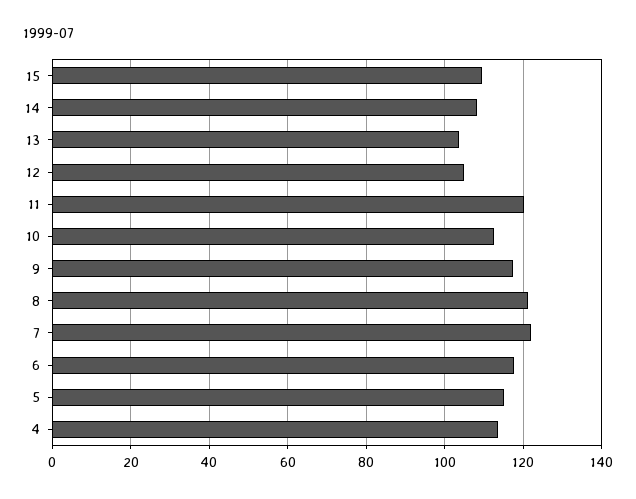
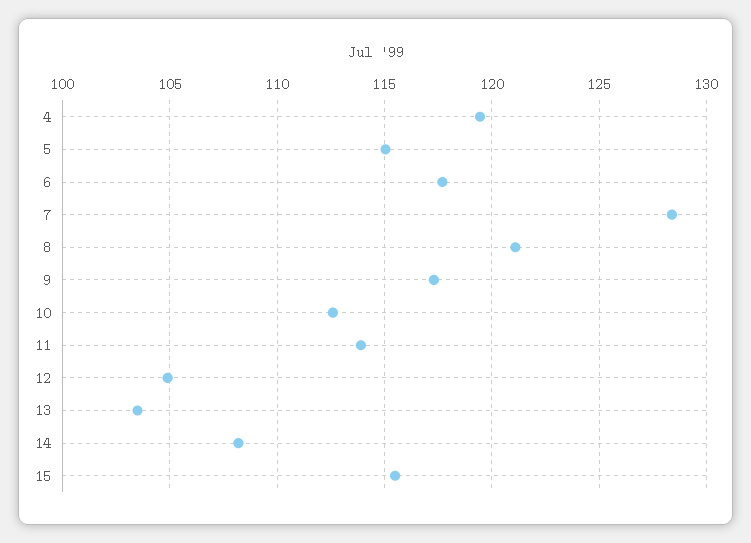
  {
-   "15": 110,
+   "15": 115.5,
    "14": 108,
    "13": 103.5,
    "12": 105,
-   "11": 120,
+   "11": 114,
    "10": 112.5,
    "9": 117.5,
    "8": 121,
-   "7": 122,
+   "7": 128.5,
    "6": 117.5,
    "5": 115,
-   "4": 114
+   "4": 119.5
  }

